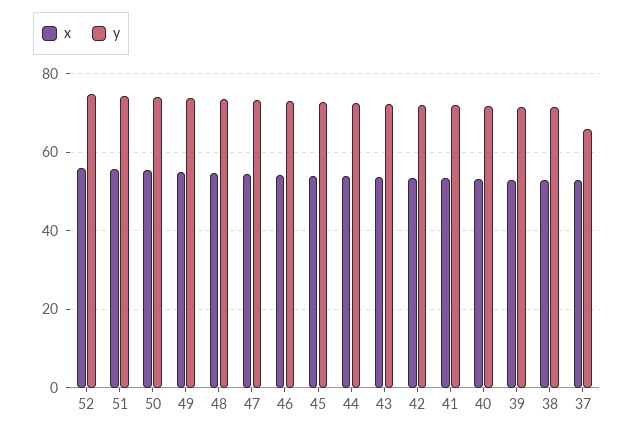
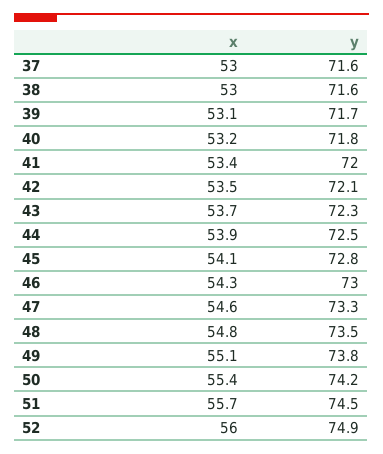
  {
    "x": {
      "52": 56,
      "51": 55.7,
      "50": 55.4,
      "49": 55.1,
      "48": 54.8,
      "47": 54.6,
      "46": 54.3,
      "45": 54.1,
      "44": 53.9,
      "43": 53.7,
      "42": 53.5,
      "41": 53.4,
      "40": 53.2,
      "39": 53.1,
      "38": 53,
      "37": 53
    },
    "y": {
      "52": 74.9,
      "51": 74.5,
      "50": 74.2,
      "49": 73.8,
      "48": 73.5,
      "47": 73.3,
      "46": 73,
      "45": 72.8,
      "44": 72.5,
      "43": 72.3,
      "42": 72.1,
      "41": 72,
      "40": 71.8,
      "39": 71.7,
      "38": 71.6,
-     "37": 66
+     "37": 71.6
    }
  }

